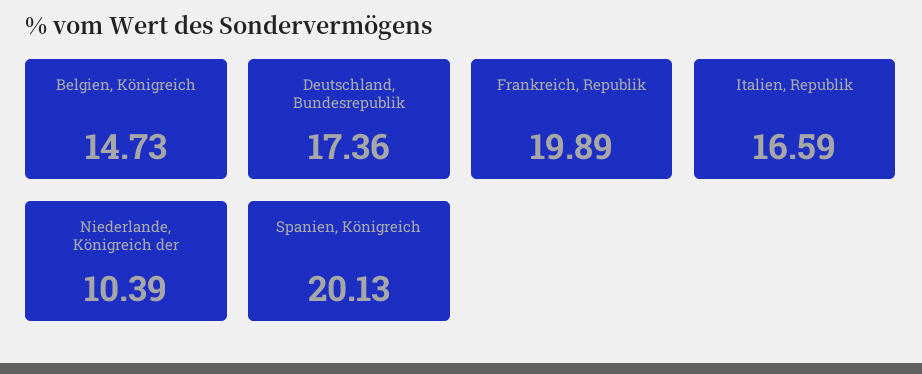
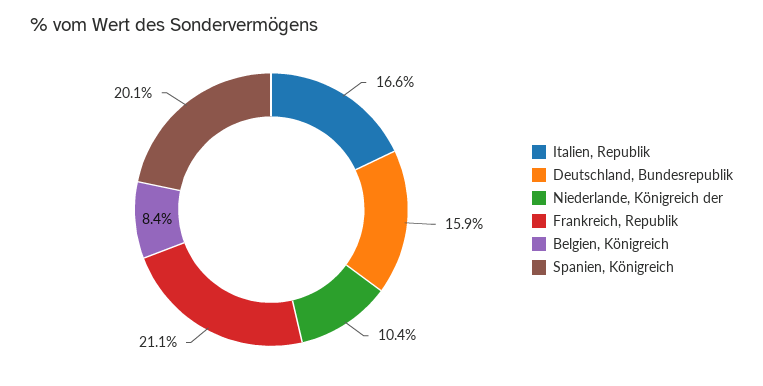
  {
-   "Belgien, Königreich": 14.73,
+   "Belgien, Königreich": 8.4,
-   "Deutschland, Bundesrepublik": 17.36,
+   "Deutschland, Bundesrepublik": 15.9,
-   "Frankreich, Republik": 19.89,
+   "Frankreich, Republik": 21.1,
    "Italien, Republik": 16.59,
    "Niederlande, Königreich der": 10.39,
    "Spanien, Königreich": 20.13
  }

